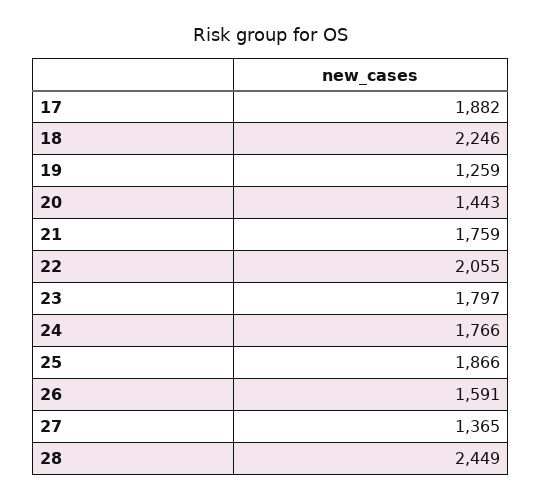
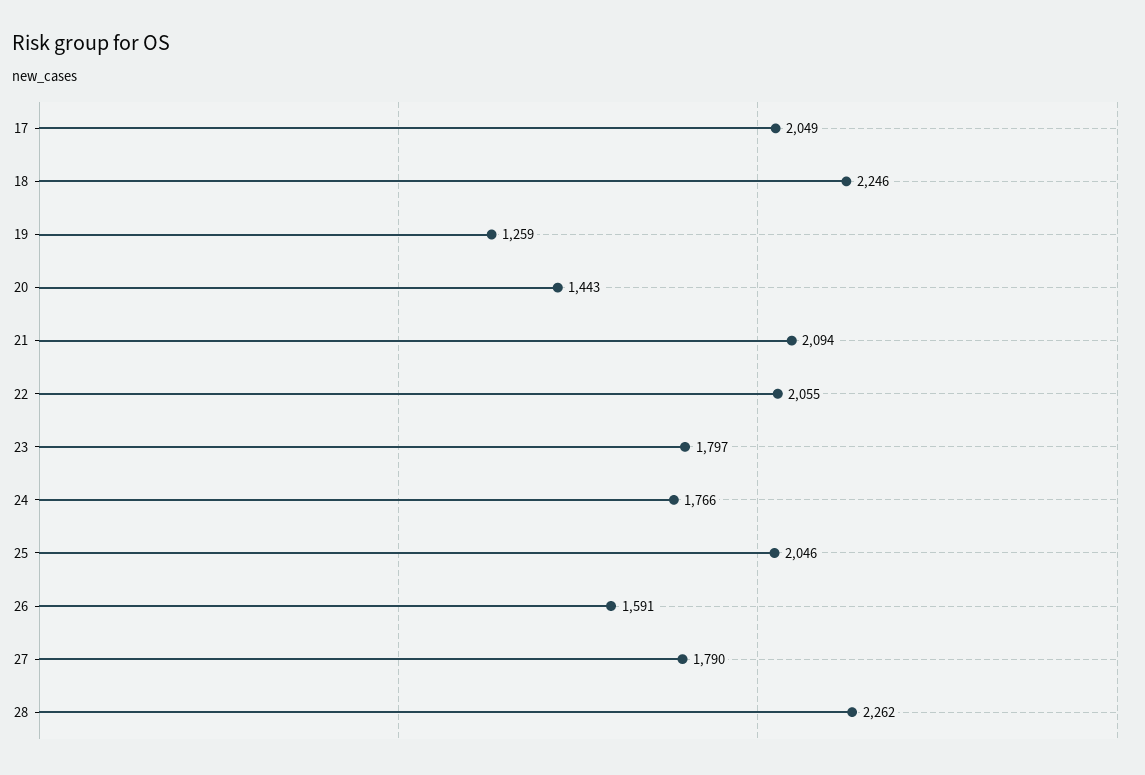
  {
-   "17": 1882,
+   "17": 2049,
    "18": 2246,
    "19": 1259,
    "20": 1443,
-   "21": 1759,
+   "21": 2094,
    "22": 2055,
    "23": 1797,
    "24": 1766,
-   "25": 1866,
+   "25": 2046,
    "26": 1591,
-   "27": 1365,
+   "27": 1790,
-   "28": 2449
+   "28": 2262
  }

